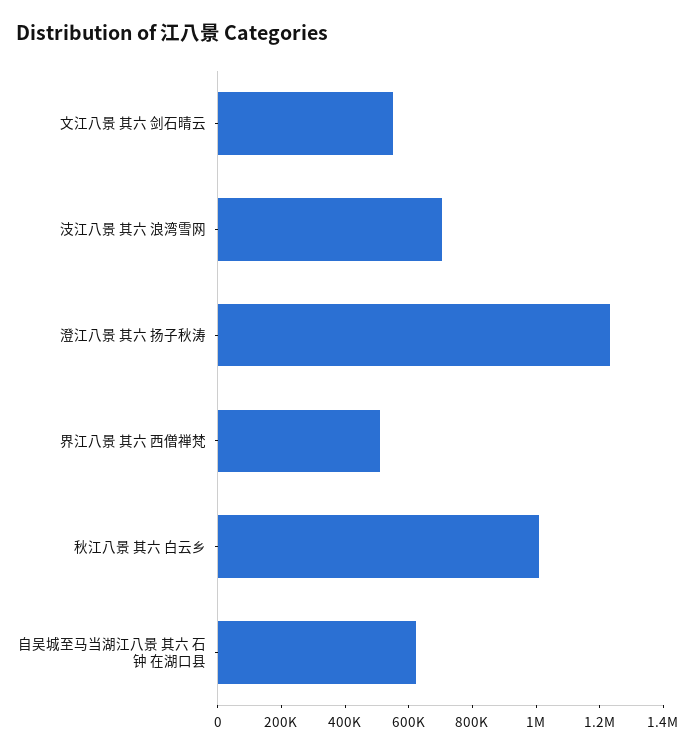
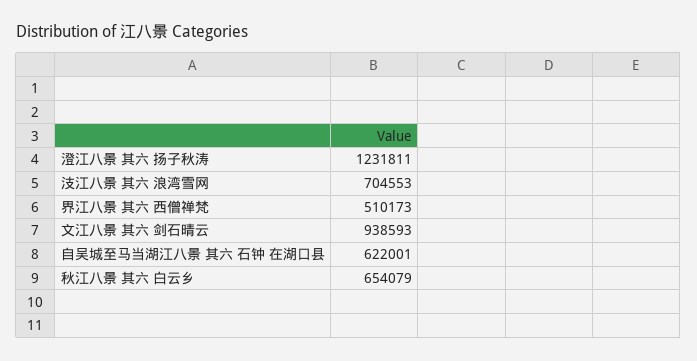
  {
-   "文江八景 其六 剑石晴云": 550000,
+   "文江八景 其六 剑石晴云": 938593,
    "汥江八景 其六 浪湾雪网": 704553,
    "澄江八景 其六 扬子秋涛": 1231811,
    "界江八景 其六 西僧禅梵": 510173,
-   "秋江八景 其六 白云乡": 1000000,
+   "秋江八景 其六 白云乡": 654079,
    "自吴城至马当湖江八景 其六 石钟 在湖口县": 622001
  }

